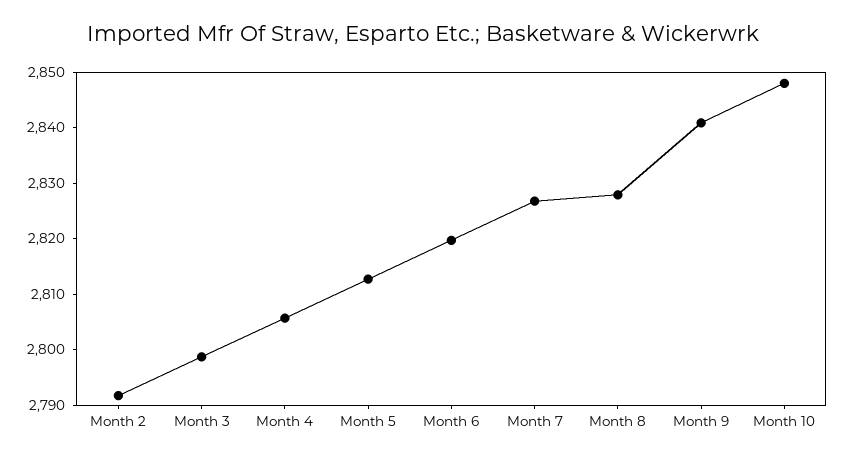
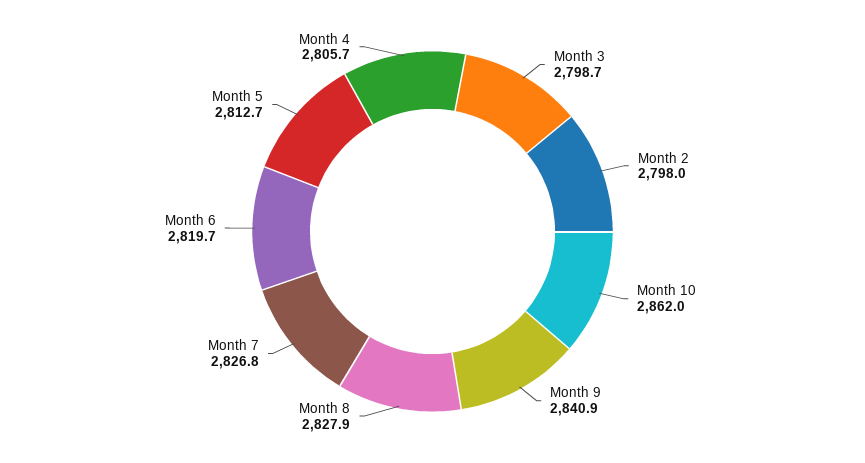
  {
-   "Month 2": 2792,
+   "Month 2": 2798,
    "Month 3": 2798.7,
    "Month 4": 2805.7,
    "Month 5": 2812.7,
    "Month 6": 2819.7,
    "Month 7": 2826.8,
    "Month 8": 2827.9,
    "Month 9": 2840.9,
-   "Month 10": 2848
+   "Month 10": 2862
  }

